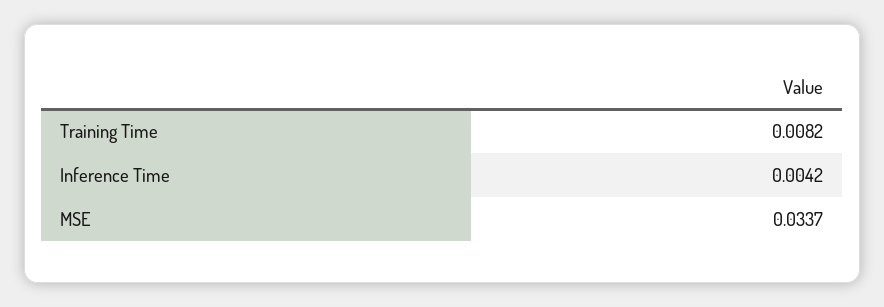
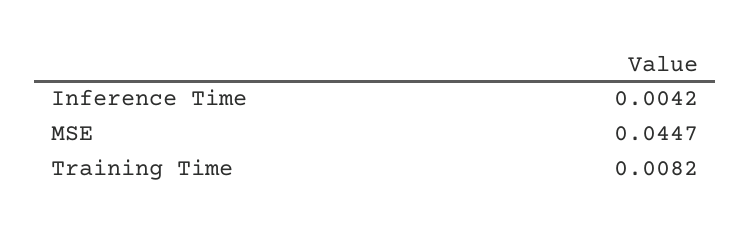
  {
    "Training Time": 0.0082,
    "Inference Time": 0.0042,
-   "MSE": 0.0337
+   "MSE": 0.0447
  }

